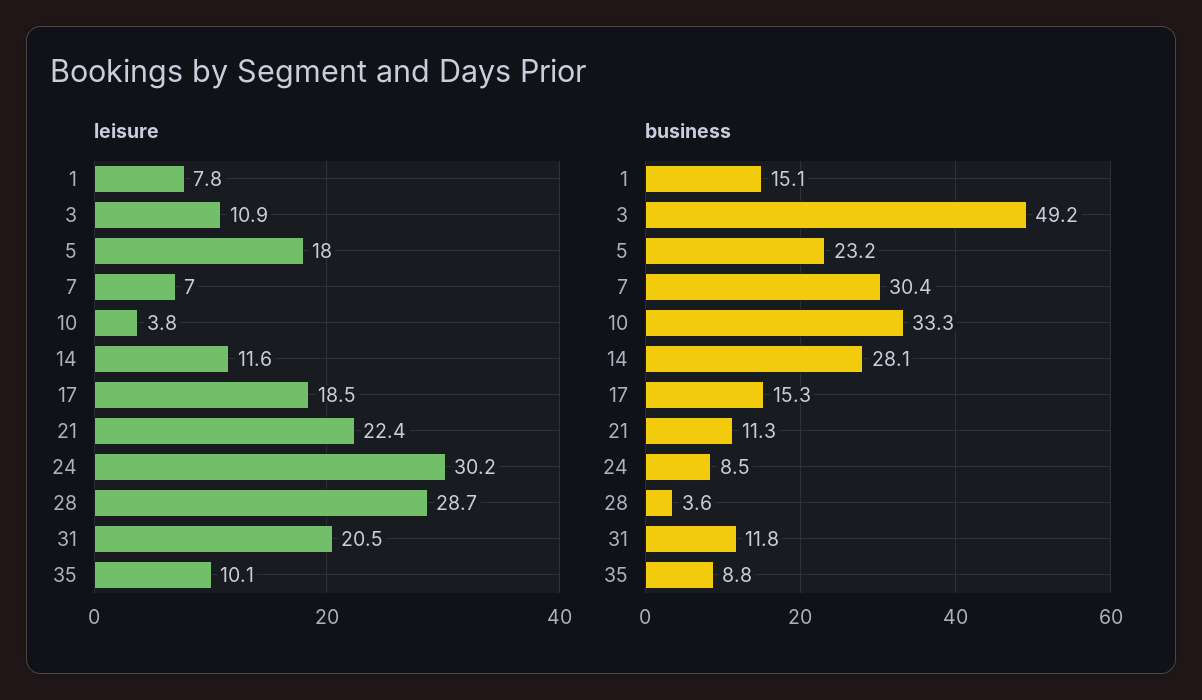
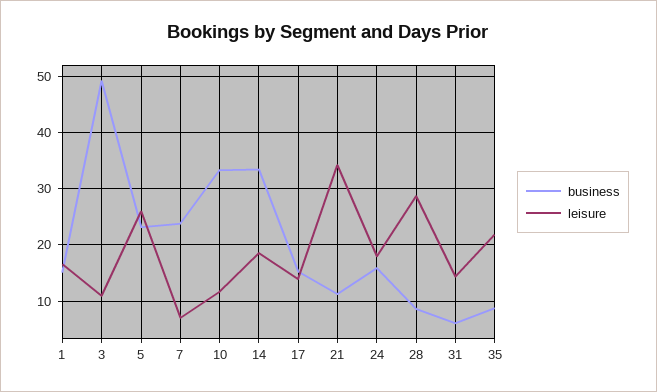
  {
    "leisure": {
-     "1": 7.8,
+     "1": 16,
      "3": 10.9,
-     "5": 18,
+     "5": 26,
      "7": 7,
-     "10": 3.8,
+     "10": 12,
-     "14": 11.6,
+     "14": 18,
-     "17": 18.5,
+     "17": 14,
-     "21": 22.4,
+     "21": 34,
-     "24": 30.2,
+     "24": 18,
      "28": 28.7,
-     "31": 20.5,
+     "31": 14,
-     "35": 10.1
+     "35": 22
    },
    "business": {
      "1": 15.1,
      "3": 49.2,
      "5": 23.2,
-     "7": 30.4,
+     "7": 24,
      "10": 33.3,
-     "14": 28.1,
+     "14": 34,
      "17": 15.3,
      "21": 11.3,
-     "24": 8.5,
+     "24": 16,
-     "28": 3.6,
+     "28": 8,
-     "31": 11.8,
+     "31": 6,
      "35": 8.8
    }
  }

